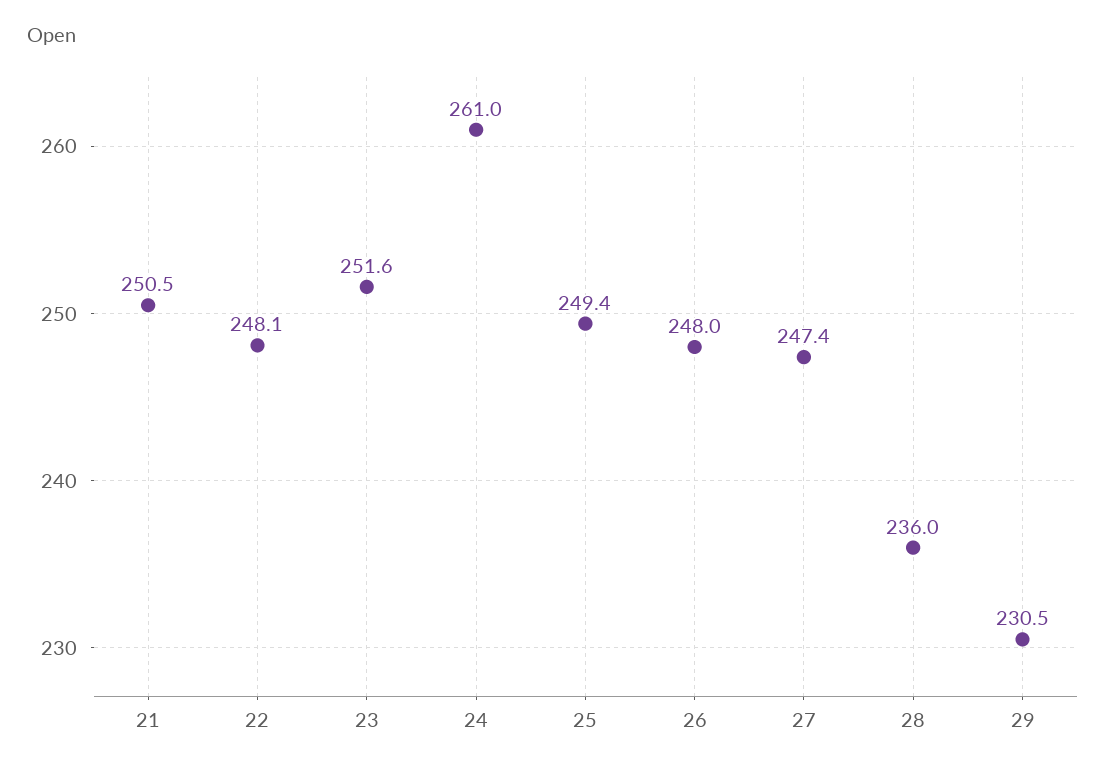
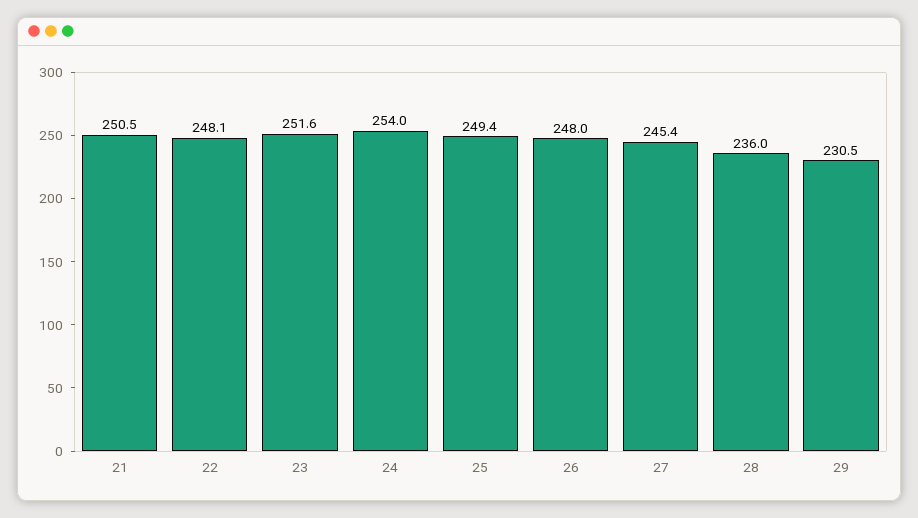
  {
    "21": 250.5,
    "22": 248.1,
    "23": 251.6,
-   "24": 261,
+   "24": 254,
    "25": 249.4,
    "26": 248,
-   "27": 247.4,
+   "27": 245.4,
    "28": 236,
    "29": 230.5
  }

